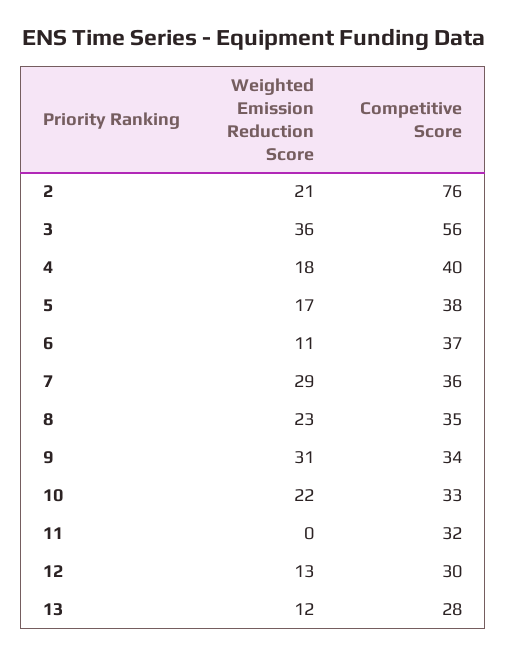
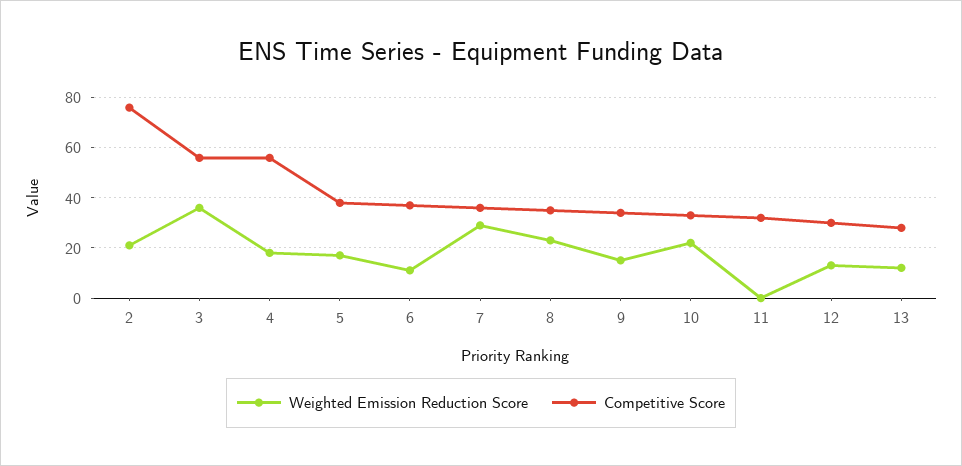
  {
    "Weighted Emission Reduction Score": {
      "2": 21,
      "3": 36,
      "4": 18,
      "5": 17,
      "6": 11,
      "7": 29,
      "8": 23,
-     "9": 31,
+     "9": 15,
      "10": 22,
      "11": 0,
      "12": 13,
      "13": 12
    },
    "Competitive Score": {
      "2": 76,
      "3": 56,
-     "4": 40,
+     "4": 55,
      "5": 38,
      "6": 37,
      "7": 36,
      "8": 35,
      "9": 34,
      "10": 33,
      "11": 32,
      "12": 30,
      "13": 28
    }
  }

